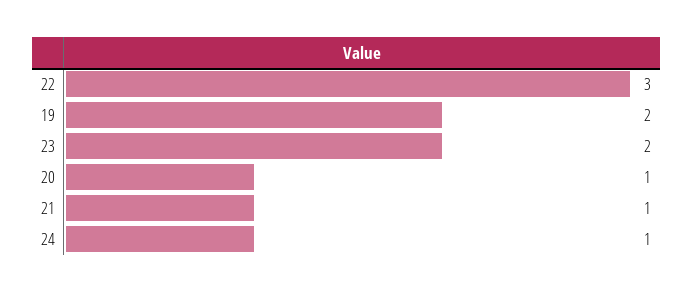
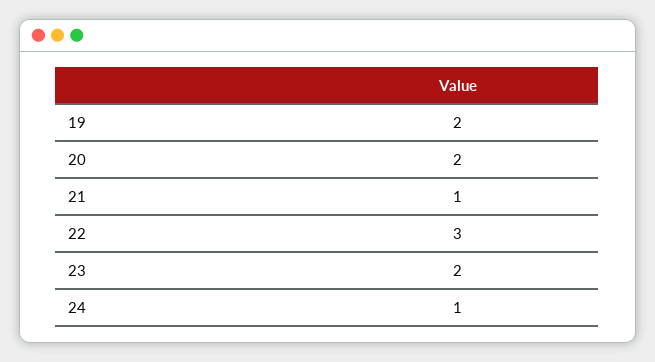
  {
    "22": 3,
    "19": 2,
    "23": 2,
-   "20": 1,
+   "20": 2,
    "21": 1,
    "24": 1
  }

